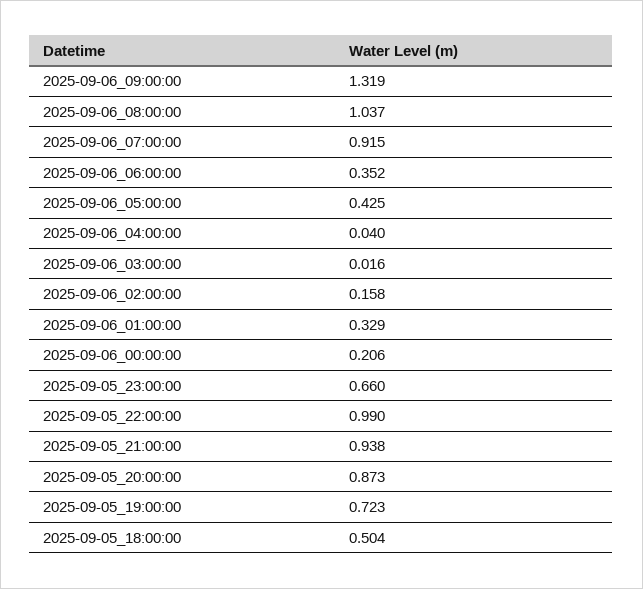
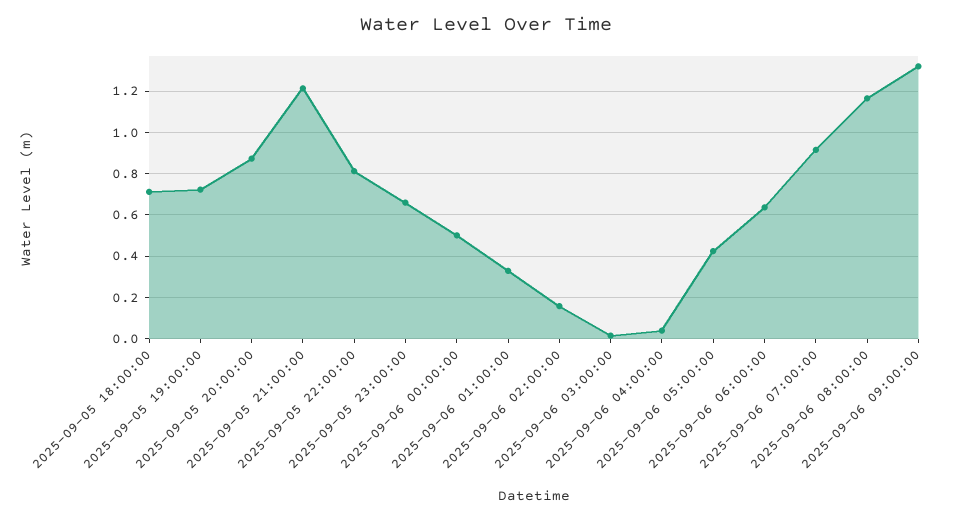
  {
    "2025-09-06_09:00:00": 1.319,
-   "2025-09-06_08:00:00": 1.037,
+   "2025-09-06_08:00:00": 1.15,
    "2025-09-06_07:00:00": 0.915,
-   "2025-09-06_06:00:00": 0.352,
+   "2025-09-06_06:00:00": 0.65,
    "2025-09-06_05:00:00": 0.425,
    "2025-09-06_04:00:00": 0.04,
    "2025-09-06_03:00:00": 0.016,
    "2025-09-06_02:00:00": 0.158,
    "2025-09-06_01:00:00": 0.329,
-   "2025-09-06_00:00:00": 0.206,
+   "2025-09-06_00:00:00": 0.5,
    "2025-09-05_23:00:00": 0.66,
-   "2025-09-05_22:00:00": 0.99,
+   "2025-09-05_22:00:00": 0.8,
-   "2025-09-05_21:00:00": 0.938,
+   "2025-09-05_21:00:00": 1.2,
    "2025-09-05_20:00:00": 0.873,
    "2025-09-05_19:00:00": 0.723,
-   "2025-09-05_18:00:00": 0.504
+   "2025-09-05_18:00:00": 0.7
  }

